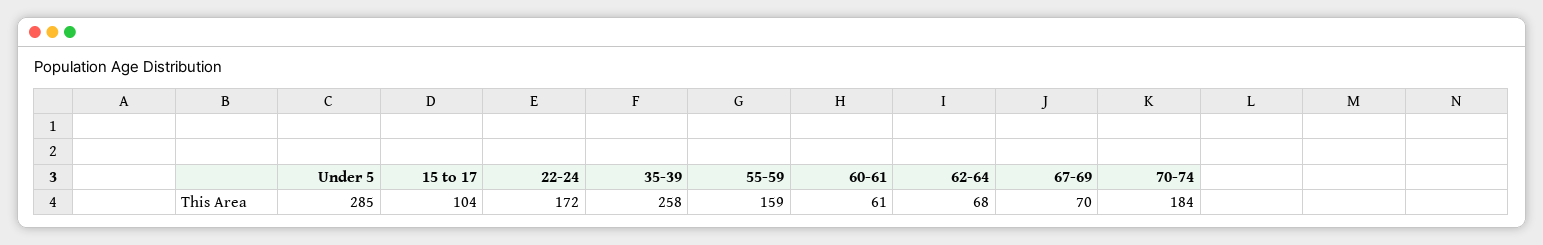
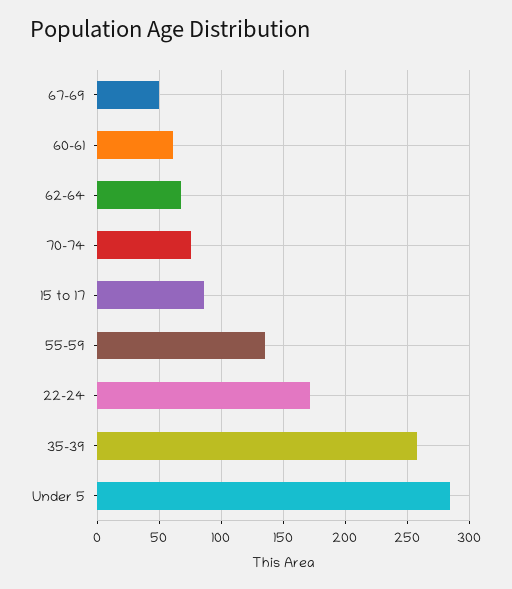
  {
    "Under 5": 285,
-   "15 to 17": 104,
+   "15 to 17": 85,
    "22-24": 172,
    "35-39": 258,
-   "55-59": 159,
+   "55-59": 135,
    "60-61": 61,
    "62-64": 68,
-   "67-69": 70,
+   "67-69": 50,
-   "70-74": 184
+   "70-74": 75
  }

